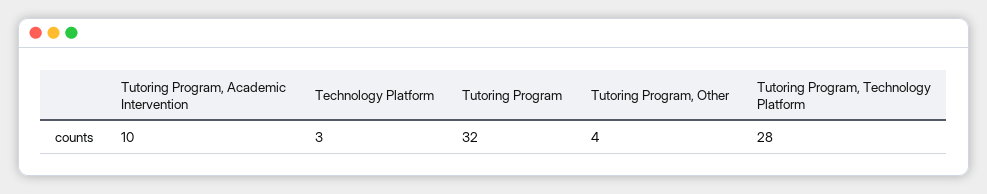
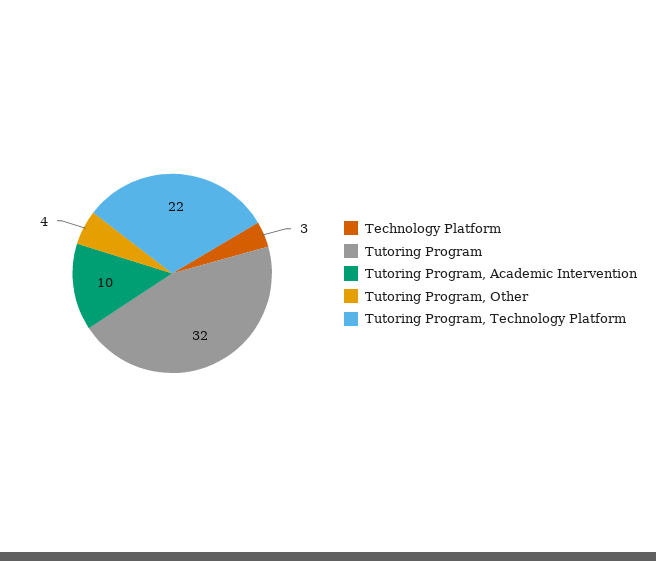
  {
    "Tutoring Program, Academic Intervention": 10,
    "Technology Platform": 3,
    "Tutoring Program": 32,
    "Tutoring Program, Other": 4,
-   "Tutoring Program, Technology Platform": 28
+   "Tutoring Program, Technology Platform": 22
  }

